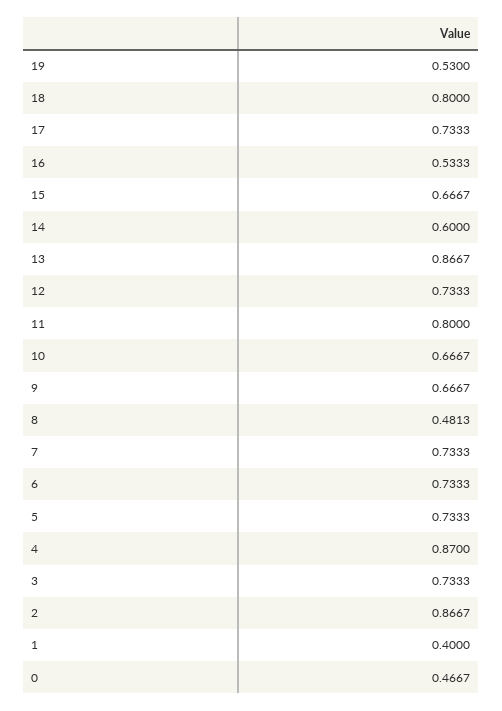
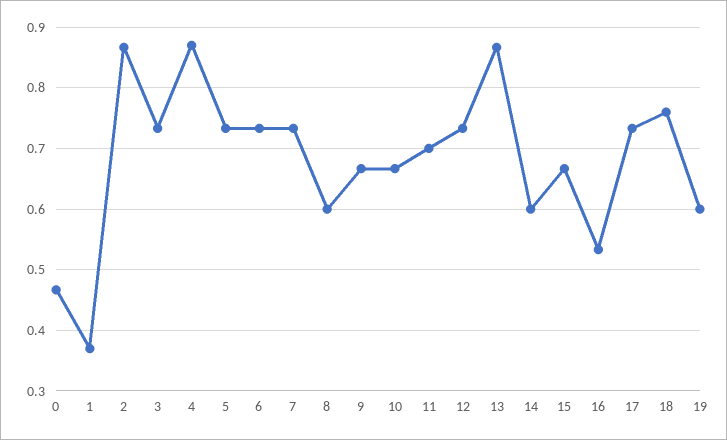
  {
-   "19": 0.53,
+   "19": 0.6,
-   "18": 0.8,
+   "18": 0.76,
    "17": 0.7333,
    "16": 0.5333,
    "15": 0.6667,
    "14": 0.6,
    "13": 0.8667,
    "12": 0.7333,
-   "11": 0.8,
+   "11": 0.7,
    "10": 0.6667,
    "9": 0.6667,
-   "8": 0.4813,
+   "8": 0.6,
    "7": 0.7333,
    "6": 0.7333,
    "5": 0.7333,
    "4": 0.87,
    "3": 0.7333,
    "2": 0.8667,
-   "1": 0.4,
+   "1": 0.37,
    "0": 0.4667
  }

